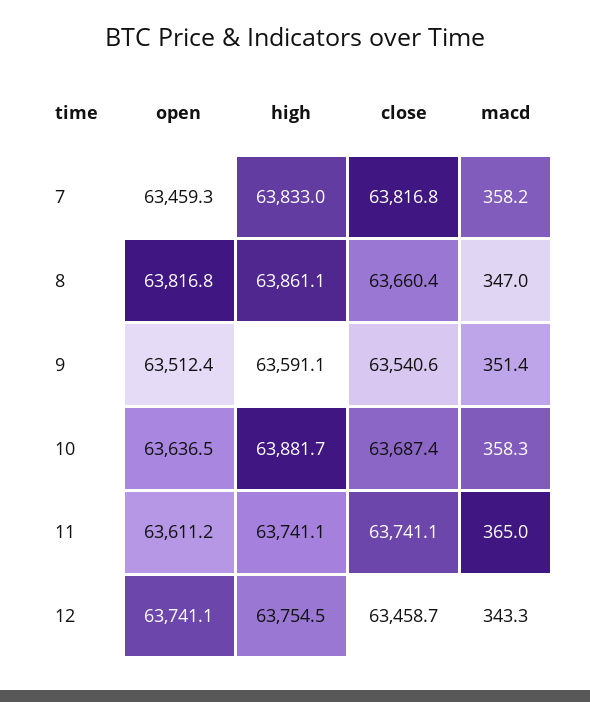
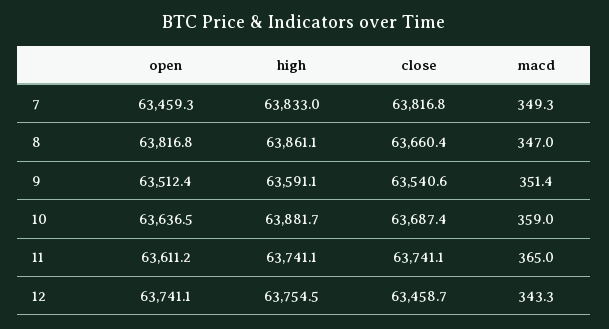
  {
    "open": {
      "7": 63459.3,
      "8": 63816.8,
      "9": 63512.4,
      "10": 63636.5,
      "11": 63611.2,
      "12": 63741.1
    },
    "high": {
      "7": 63833,
      "8": 63861.1,
      "9": 63591.1,
      "10": 63881.7,
      "11": 63741.1,
      "12": 63754.5
    },
    "close": {
      "7": 63816.8,
      "8": 63660.4,
      "9": 63540.6,
      "10": 63687.4,
      "11": 63741.1,
      "12": 63458.7
    },
    "macd": {
-     "7": 358.2,
+     "7": 349.3,
      "8": 347,
      "9": 351.4,
-     "10": 358.3,
+     "10": 359,
      "11": 365,
      "12": 343.3
    }
  }

